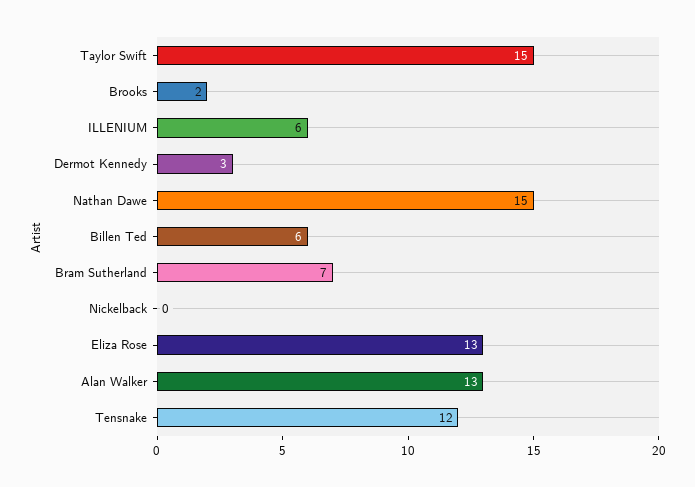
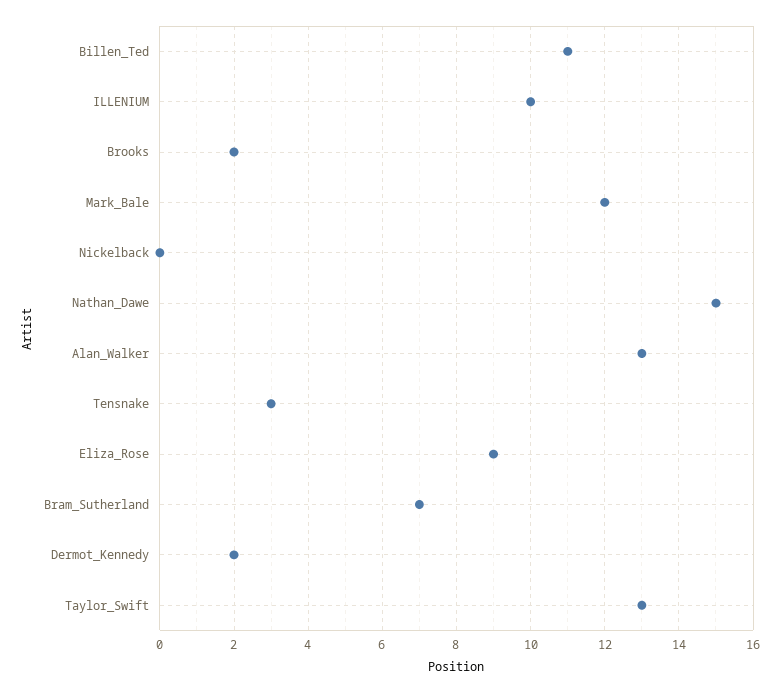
  {
-   "Taylor Swift": 15,
+   "Taylor Swift": 13,
    "Brooks": 2,
-   "ILLENIUM": 6,
+   "ILLENIUM": 10,
-   "Dermot Kennedy": 3,
+   "Dermot Kennedy": 2,
    "Nathan Dawe": 15,
-   "Billen Ted": 6,
+   "Billen Ted": 11,
    "Bram Sutherland": 7,
    "Nickelback": 0,
-   "Eliza Rose": 13,
+   "Eliza Rose": 9,
    "Alan Walker": 13,
-   "Tensnake": 12
+   "Tensnake": 3,
+   "Mark_Bale": 12
  }

